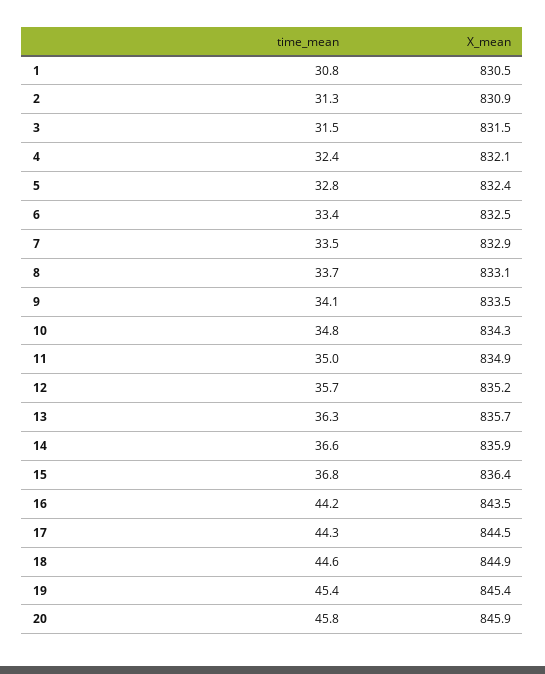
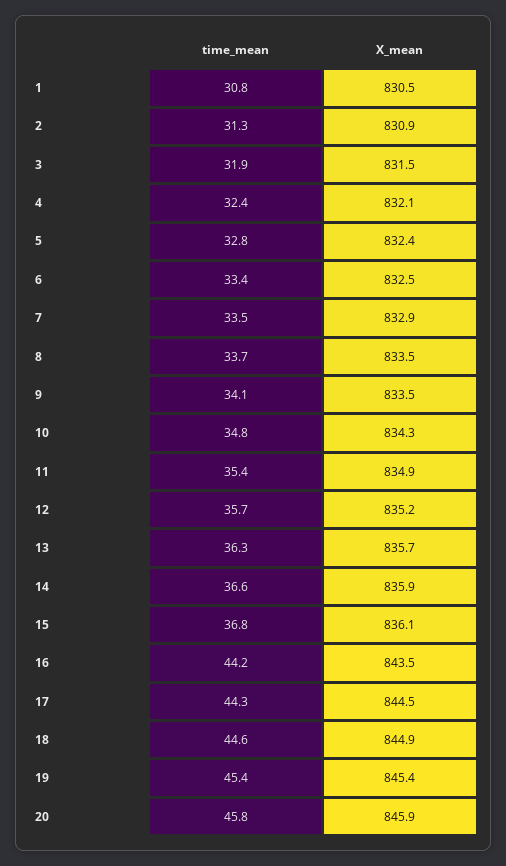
  {
    "time_mean": {
      "1": 30.8,
      "2": 31.3,
-     "3": 31.5,
+     "3": 31.9,
      "4": 32.4,
      "5": 32.8,
      "6": 33.4,
      "7": 33.5,
      "8": 33.7,
      "9": 34.1,
      "10": 34.8,
-     "11": 35,
+     "11": 35.4,
      "12": 35.7,
      "13": 36.3,
      "14": 36.6,
      "15": 36.8,
      "16": 44.2,
      "17": 44.3,
      "18": 44.6,
      "19": 45.4,
      "20": 45.8
    },
    "X_mean": {
      "1": 830.5,
      "2": 830.9,
      "3": 831.5,
      "4": 832.1,
      "5": 832.4,
      "6": 832.5,
      "7": 832.9,
-     "8": 833.1,
+     "8": 833.5,
      "9": 833.5,
      "10": 834.3,
      "11": 834.9,
      "12": 835.2,
      "13": 835.7,
      "14": 835.9,
-     "15": 836.4,
+     "15": 836.1,
      "16": 843.5,
      "17": 844.5,
      "18": 844.9,
      "19": 845.4,
      "20": 845.9
    }
  }

